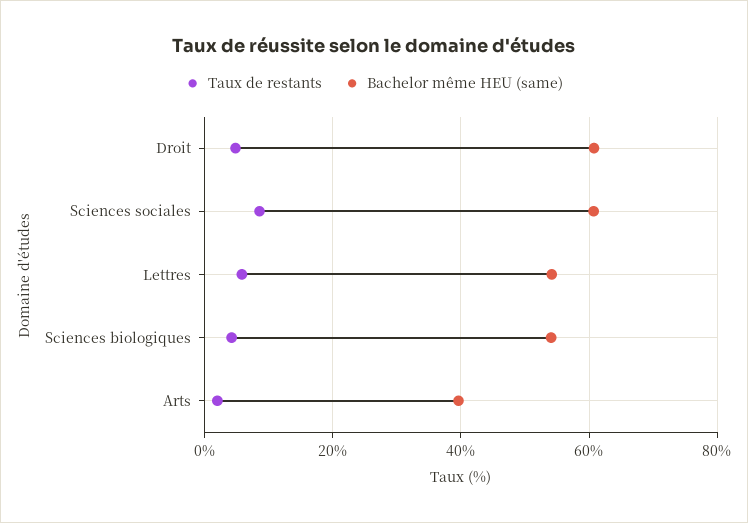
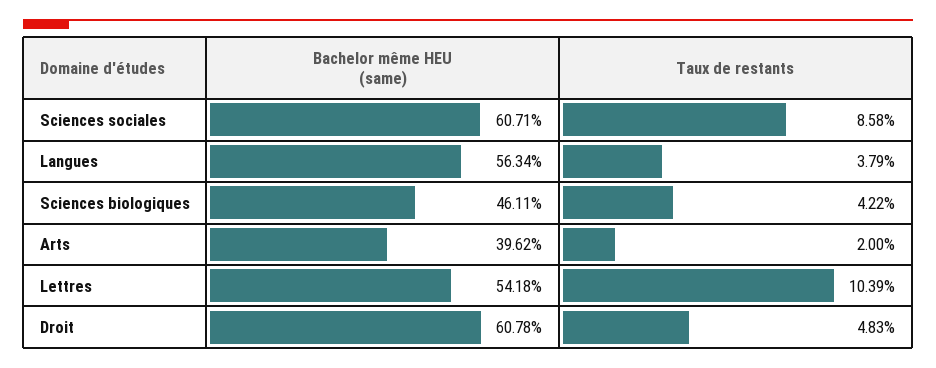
  {
    "Taux de restants": {
      "Droit": 4.83,
      "Sciences sociales": 8.58,
-     "Lettres": 6,
+     "Lettres": 10.39,
      "Sciences biologiques": 4.22,
-     "Arts": 2
+     "Arts": 2,
+     "Langues": 3.79
    },
    "Bachelor même HEU (same)": {
      "Droit": 60.78,
      "Sciences sociales": 60.71,
      "Lettres": 54.18,
-     "Sciences biologiques": 54,
+     "Sciences biologiques": 46.11,
-     "Arts": 39.62
+     "Arts": 39.62,
+     "Langues": 56.34
    }
  }

